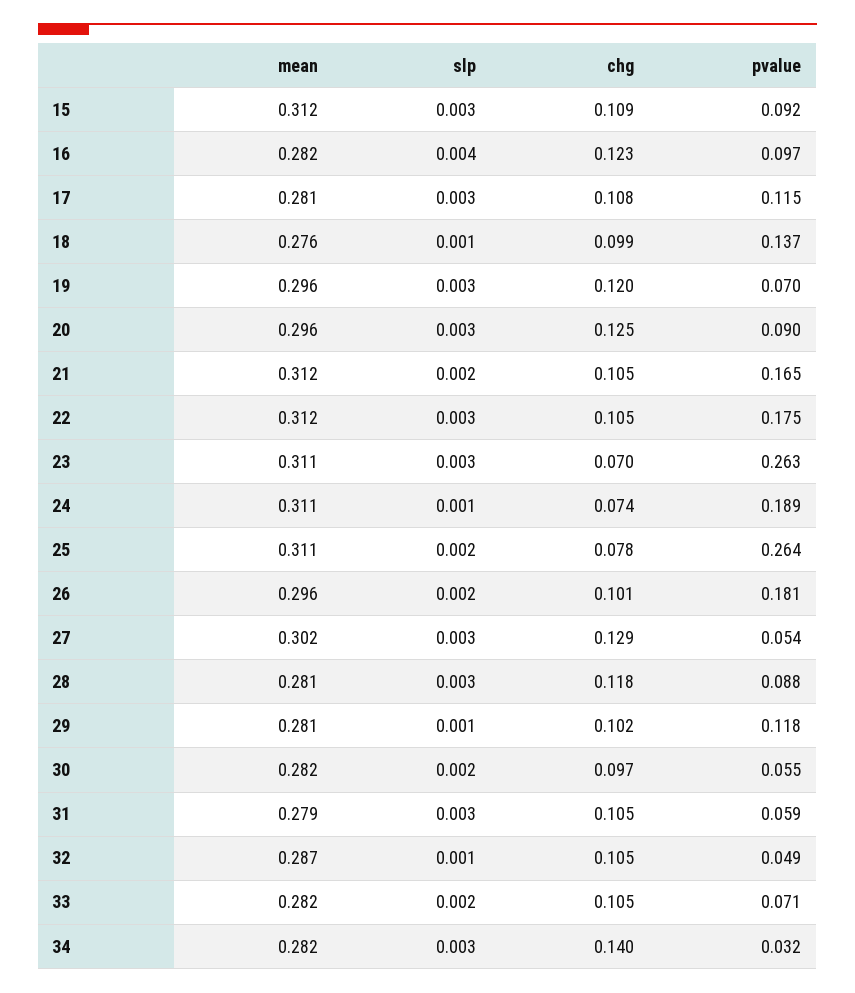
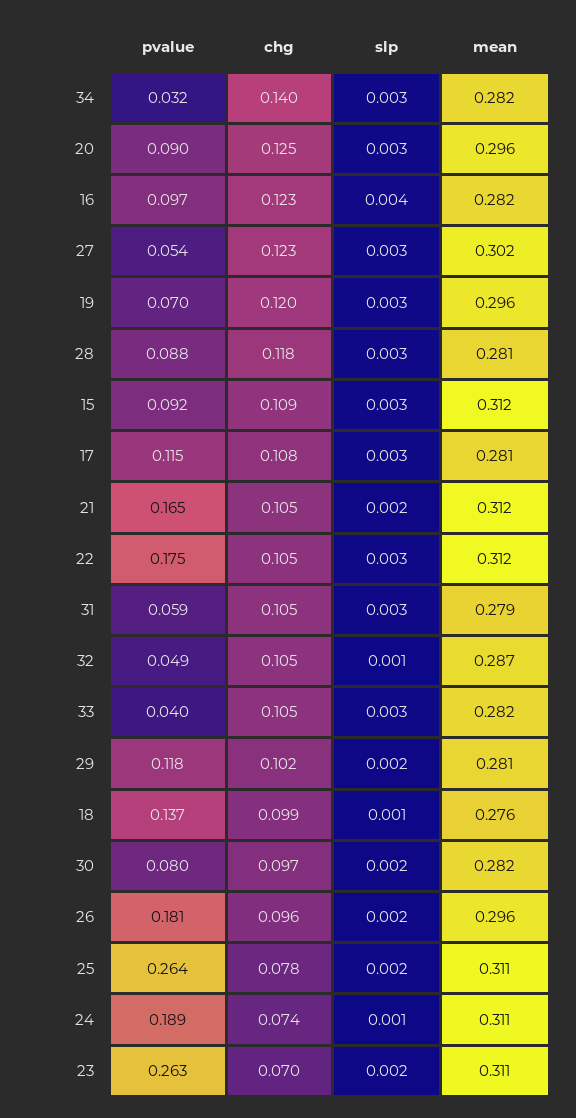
  {
    "mean": {
      "15": 0.312,
      "16": 0.282,
      "17": 0.281,
      "18": 0.276,
      "19": 0.296,
      "20": 0.296,
      "21": 0.312,
      "22": 0.312,
      "23": 0.311,
      "24": 0.311,
      "25": 0.311,
      "26": 0.296,
      "27": 0.302,
      "28": 0.281,
      "29": 0.281,
      "30": 0.282,
      "31": 0.279,
      "32": 0.287,
      "33": 0.282,
      "34": 0.282
    },
    "slp": {
      "15": 0.003,
      "16": 0.004,
      "17": 0.003,
      "18": 0.001,
      "19": 0.003,
      "20": 0.003,
      "21": 0.002,
      "22": 0.003,
-     "23": 0.003,
+     "23": 0.002,
      "24": 0.001,
      "25": 0.002,
      "26": 0.002,
      "27": 0.003,
      "28": 0.003,
-     "29": 0.001,
+     "29": 0.002,
      "30": 0.002,
      "31": 0.003,
      "32": 0.001,
-     "33": 0.002,
+     "33": 0.003,
      "34": 0.003
    },
    "chg": {
      "15": 0.109,
      "16": 0.123,
      "17": 0.108,
      "18": 0.099,
      "19": 0.12,
      "20": 0.125,
      "21": 0.105,
      "22": 0.105,
      "23": 0.07,
      "24": 0.074,
      "25": 0.078,
-     "26": 0.101,
+     "26": 0.096,
-     "27": 0.129,
+     "27": 0.123,
      "28": 0.118,
      "29": 0.102,
      "30": 0.097,
      "31": 0.105,
      "32": 0.105,
      "33": 0.105,
      "34": 0.14
    },
    "pvalue": {
      "15": 0.092,
      "16": 0.097,
      "17": 0.115,
      "18": 0.137,
      "19": 0.07,
      "20": 0.09,
      "21": 0.165,
      "22": 0.175,
      "23": 0.263,
      "24": 0.189,
      "25": 0.264,
      "26": 0.181,
      "27": 0.054,
      "28": 0.088,
      "29": 0.118,
-     "30": 0.055,
+     "30": 0.08,
      "31": 0.059,
      "32": 0.049,
-     "33": 0.071,
+     "33": 0.04,
      "34": 0.032
    }
  }

